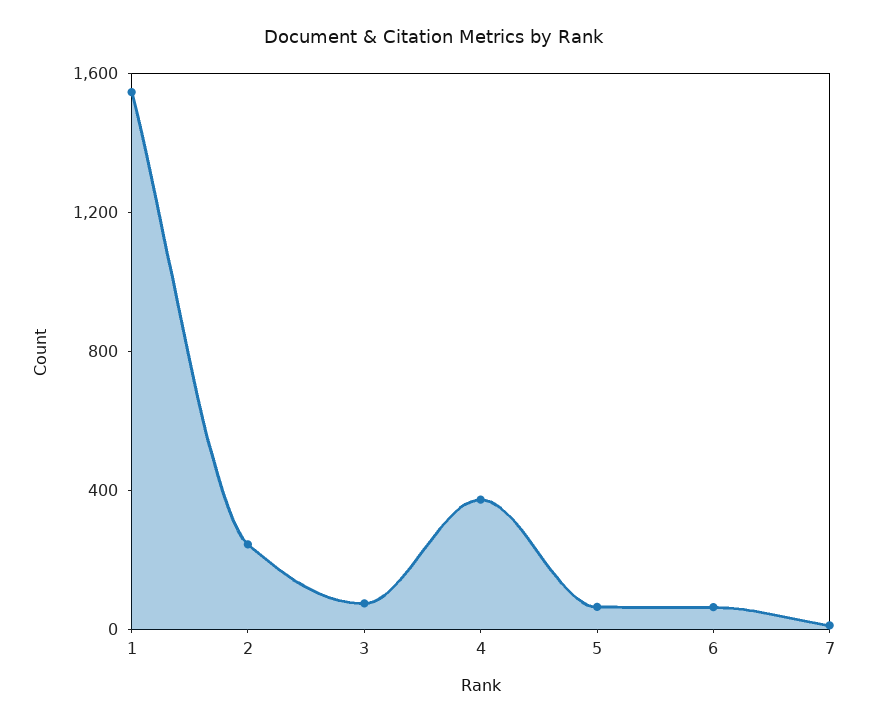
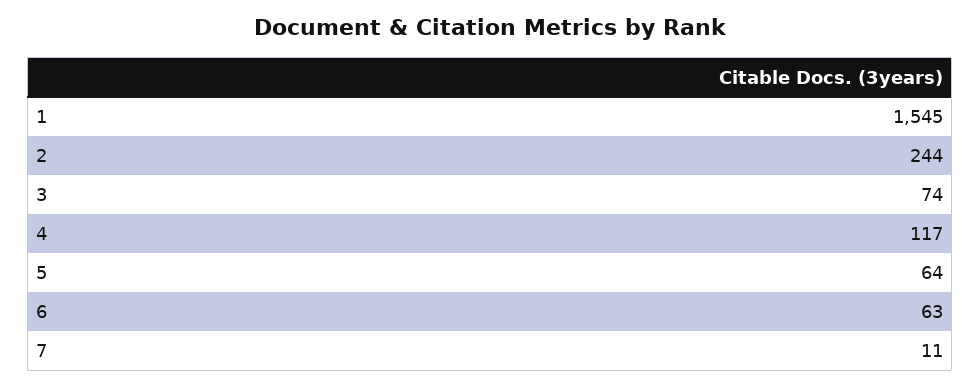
  {
    "1": 1545,
    "2": 244,
    "3": 74,
-   "4": 400,
+   "4": 117,
    "5": 64,
    "6": 63,
    "7": 11
  }

